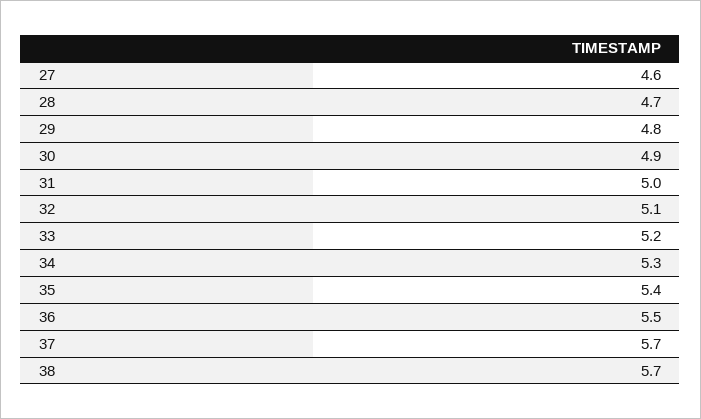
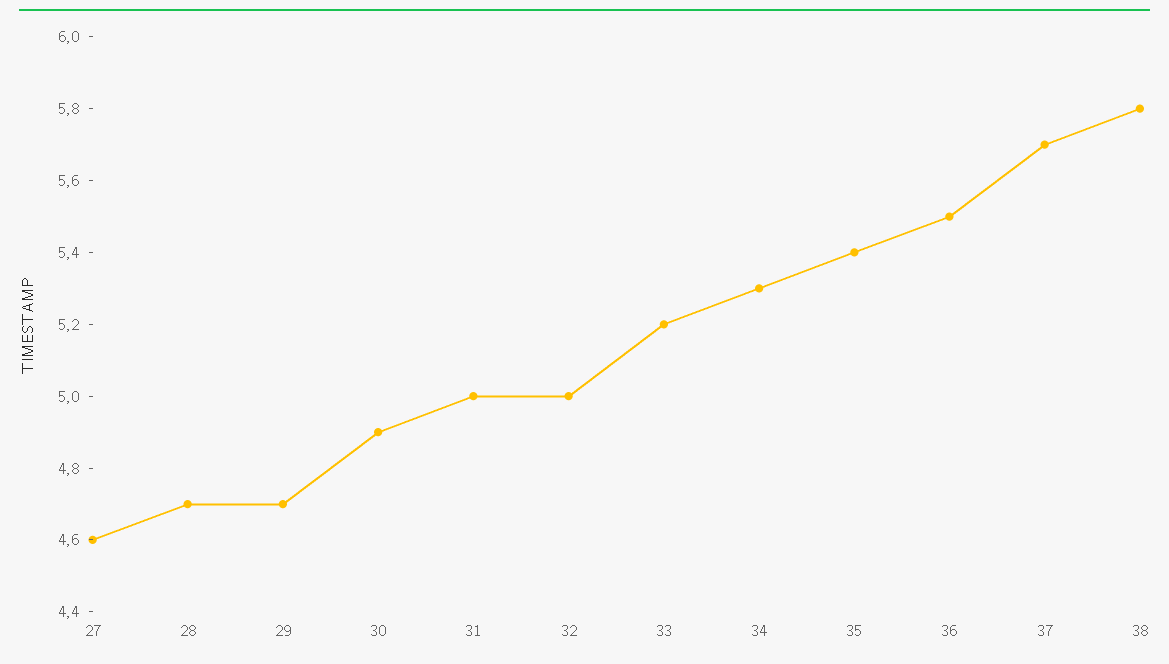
  {
    "27": 4.6,
    "28": 4.7,
-   "29": 4.8,
+   "29": 4.7,
    "30": 4.9,
    "31": 5,
-   "32": 5.1,
+   "32": 5,
    "33": 5.2,
    "34": 5.3,
    "35": 5.4,
    "36": 5.5,
    "37": 5.7,
-   "38": 5.7
+   "38": 5.8
  }

